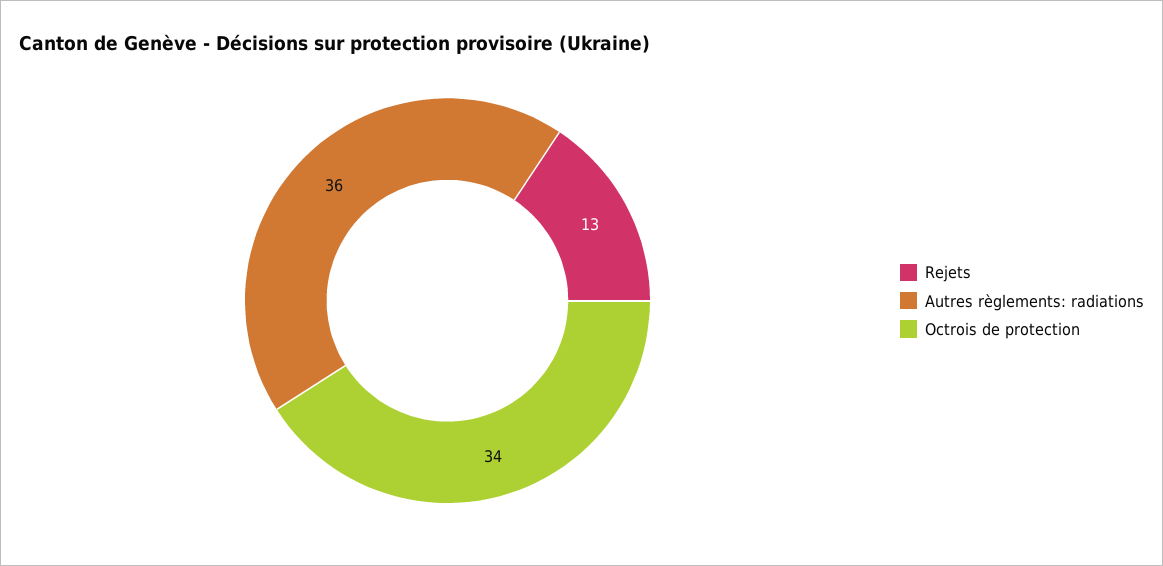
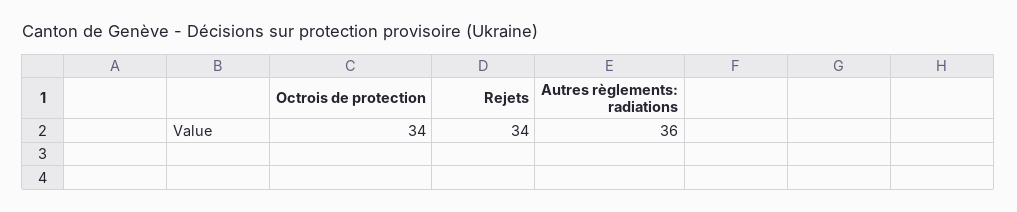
  {
-   "Rejets": 13,
+   "Rejets": 34,
    "Autres règlements: radiations": 36,
    "Octrois de protection": 34
  }

